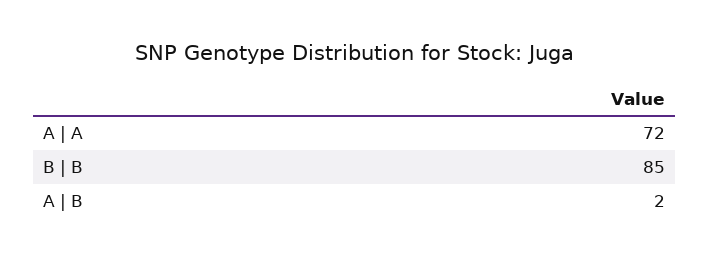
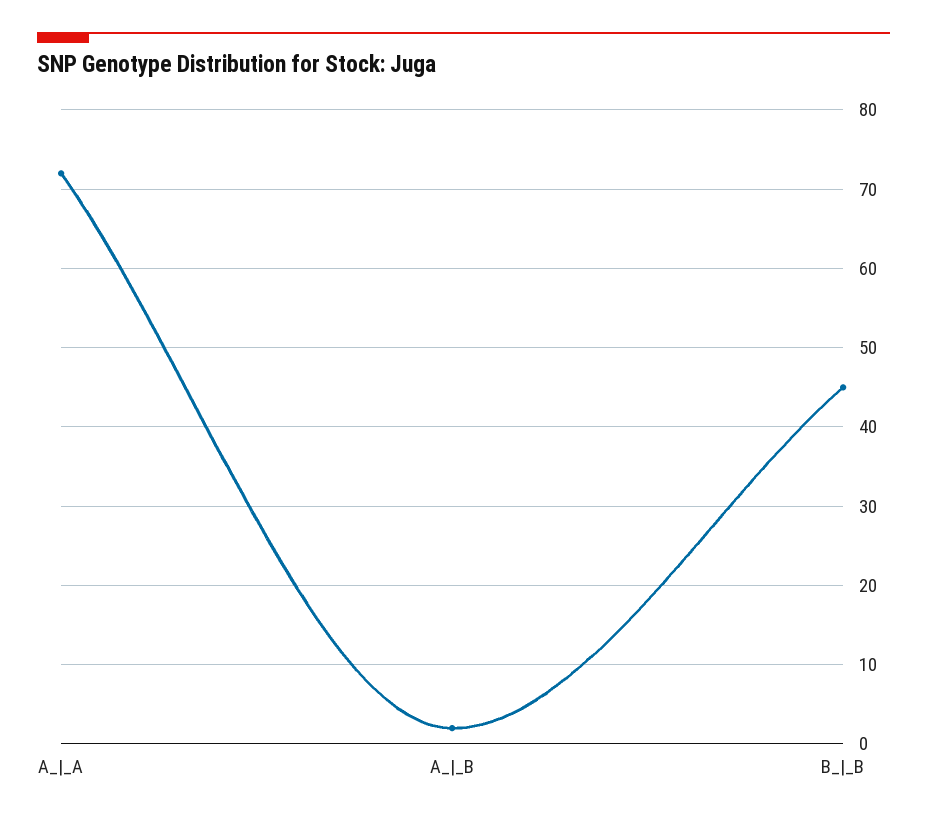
  {
    "A | A": 72,
-   "B | B": 85,
+   "B | B": 45,
    "A | B": 2
  }

